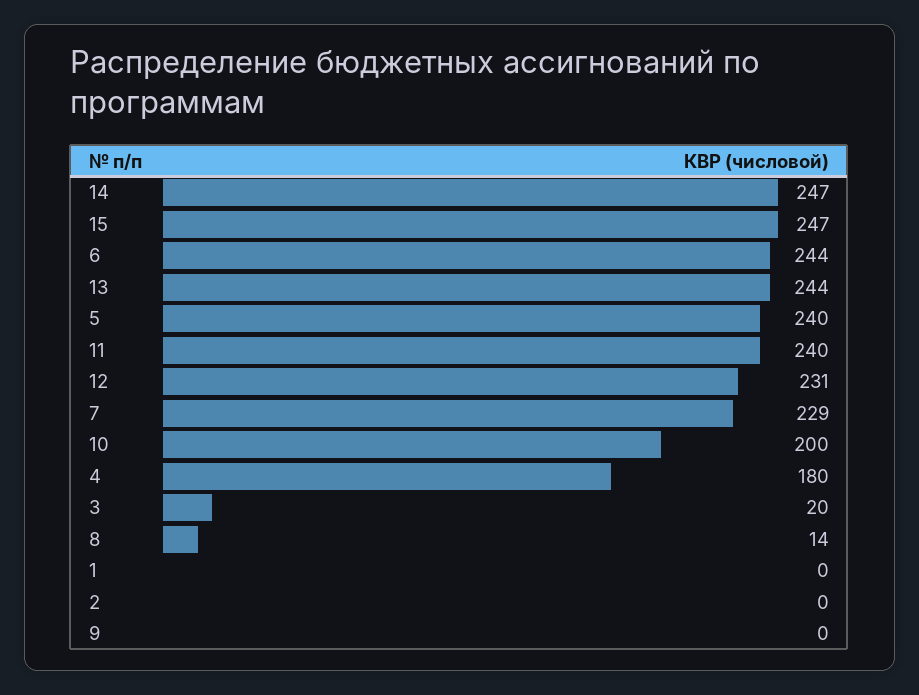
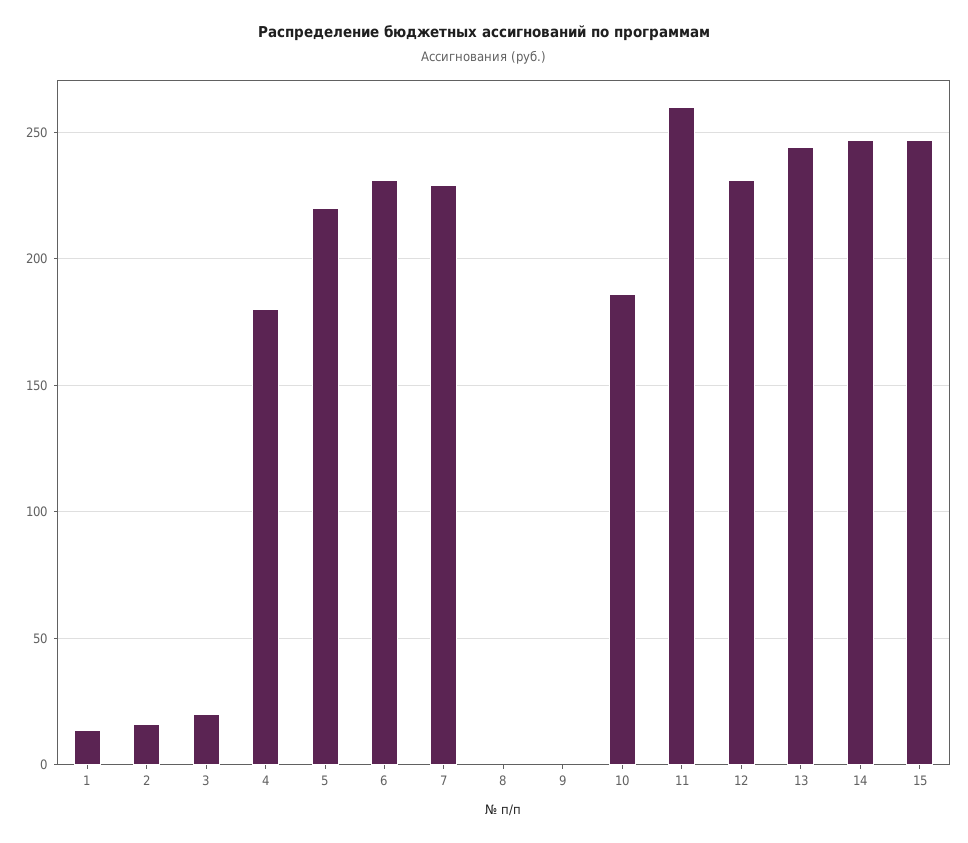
  {
    "14": 247,
    "15": 247,
-   "6": 244,
+   "6": 230,
    "13": 244,
-   "5": 240,
+   "5": 220,
-   "11": 240,
+   "11": 260,
    "12": 231,
    "7": 229,
-   "10": 200,
+   "10": 185,
    "4": 180,
    "3": 20,
-   "8": 14,
+   "8": 0,
-   "1": 0,
+   "1": 15,
-   "2": 0,
+   "2": 15,
    "9": 0
  }

